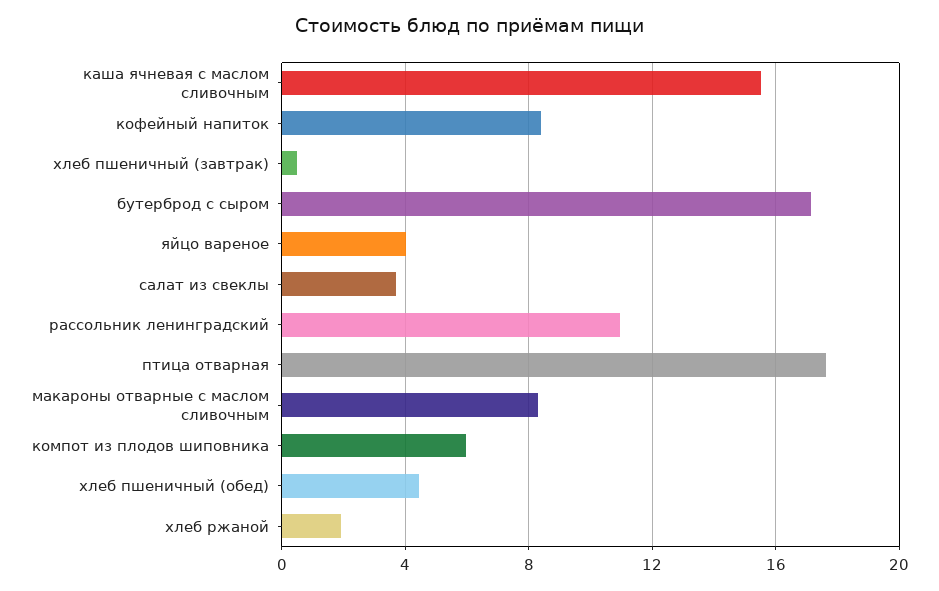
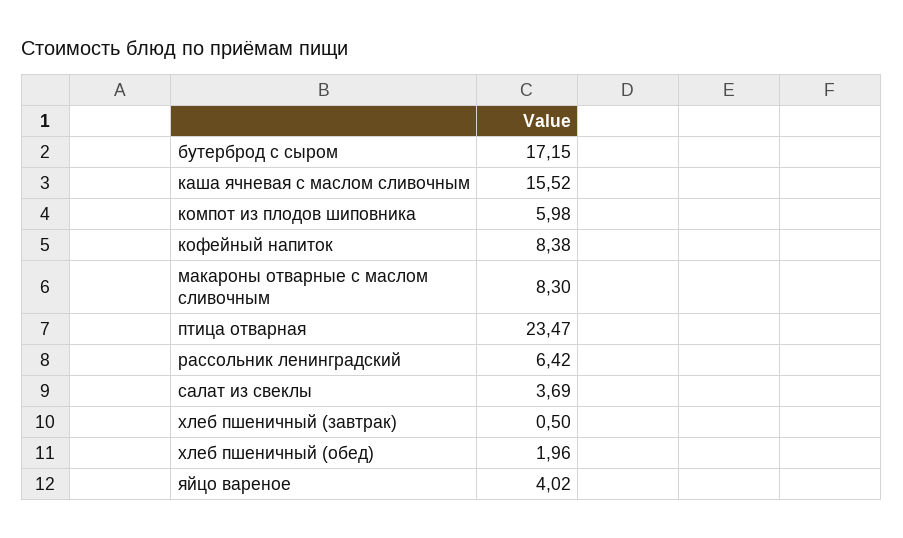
  {
    "каша ячневая с маслом сливочным": 15.52,
    "кофейный напиток": 8.38,
    "хлеб пшеничный (завтрак)": 0.5,
    "бутерброд с сыром": 17.15,
    "яйцо вареное": 4.02,
    "салат из свеклы": 3.69,
-   "рассольник ленинградский": 11,
+   "рассольник ленинградский": 6.42,
-   "птица отварная": 17.5,
+   "птица отварная": 23.47,
    "макароны отварные с маслом сливочным": 8.3,
    "компот из плодов шиповника": 5.98,
-   "хлеб пшеничный (обед)": 4.5,
+   "хлеб пшеничный (обед)": 1.96
-   "хлеб ржаной": 2
  }

